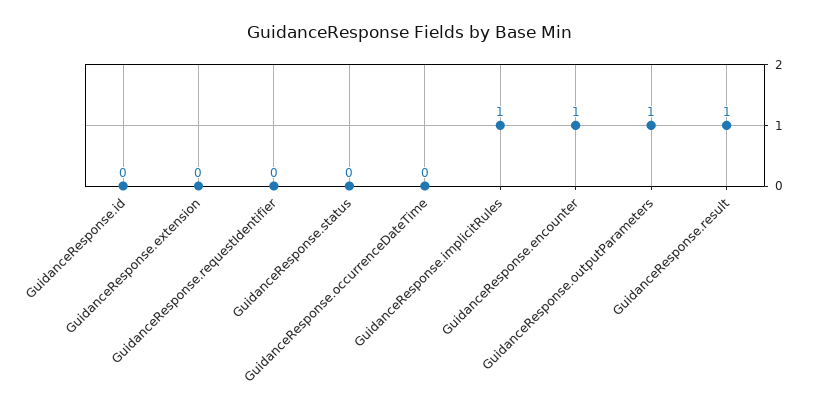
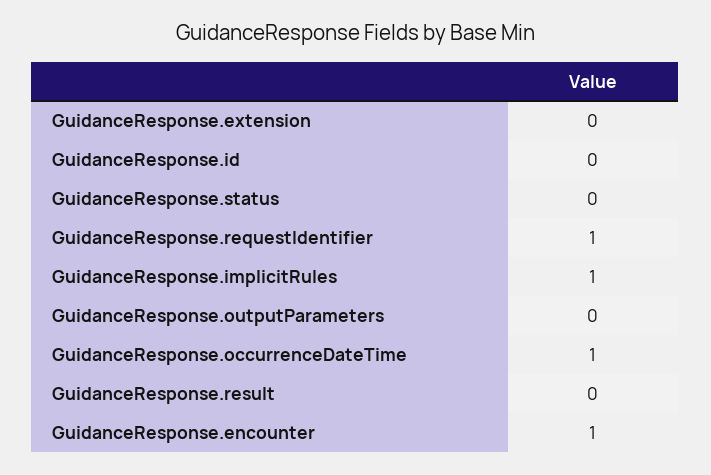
  {
    "GuidanceResponse.id": 0,
    "GuidanceResponse.extension": 0,
-   "GuidanceResponse.requestIdentifier": 0,
+   "GuidanceResponse.requestIdentifier": 1,
    "GuidanceResponse.status": 0,
-   "GuidanceResponse.occurrenceDateTime": 0,
+   "GuidanceResponse.occurrenceDateTime": 1,
    "GuidanceResponse.implicitRules": 1,
    "GuidanceResponse.encounter": 1,
-   "GuidanceResponse.outputParameters": 1,
+   "GuidanceResponse.outputParameters": 0,
-   "GuidanceResponse.result": 1
+   "GuidanceResponse.result": 0
  }

